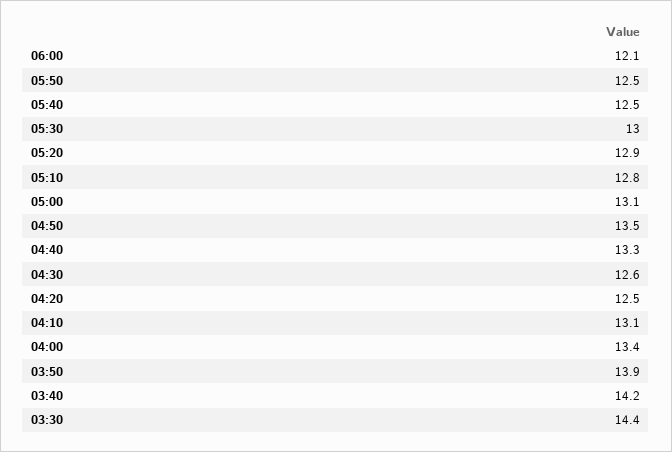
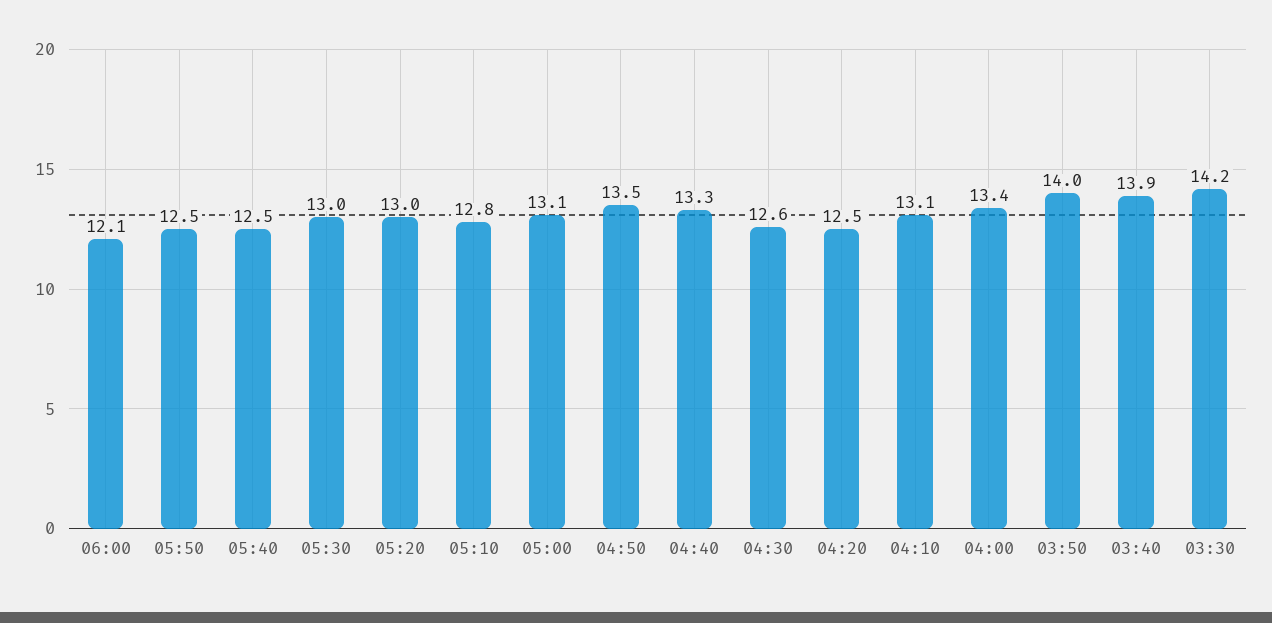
  {
    "06:00": 12.1,
    "05:50": 12.5,
    "05:40": 12.5,
    "05:30": 13,
-   "05:20": 12.9,
+   "05:20": 13,
    "05:10": 12.8,
    "05:00": 13.1,
    "04:50": 13.5,
    "04:40": 13.3,
    "04:30": 12.6,
    "04:20": 12.5,
    "04:10": 13.1,
    "04:00": 13.4,
-   "03:50": 13.9,
+   "03:50": 14,
-   "03:40": 14.2,
+   "03:40": 13.9,
-   "03:30": 14.4
+   "03:30": 14.2
  }

